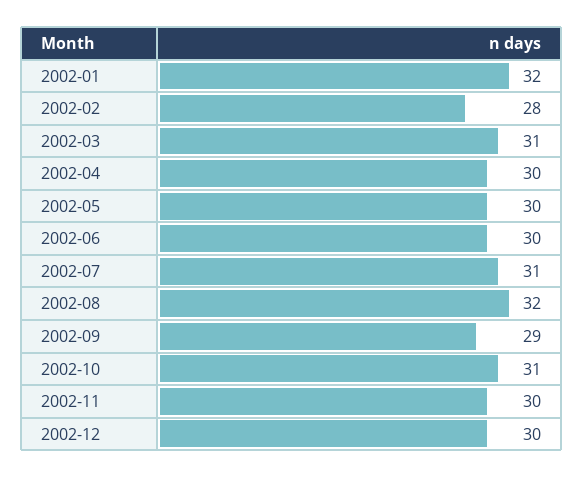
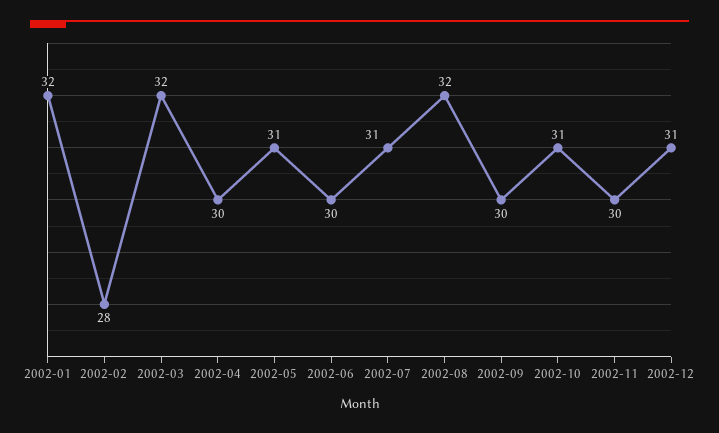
  {
    "2002-01": 32,
    "2002-02": 28,
-   "2002-03": 31,
+   "2002-03": 32,
    "2002-04": 30,
-   "2002-05": 30,
+   "2002-05": 31,
    "2002-06": 30,
    "2002-07": 31,
    "2002-08": 32,
-   "2002-09": 29,
+   "2002-09": 30,
    "2002-10": 31,
    "2002-11": 30,
-   "2002-12": 30
+   "2002-12": 31
  }

